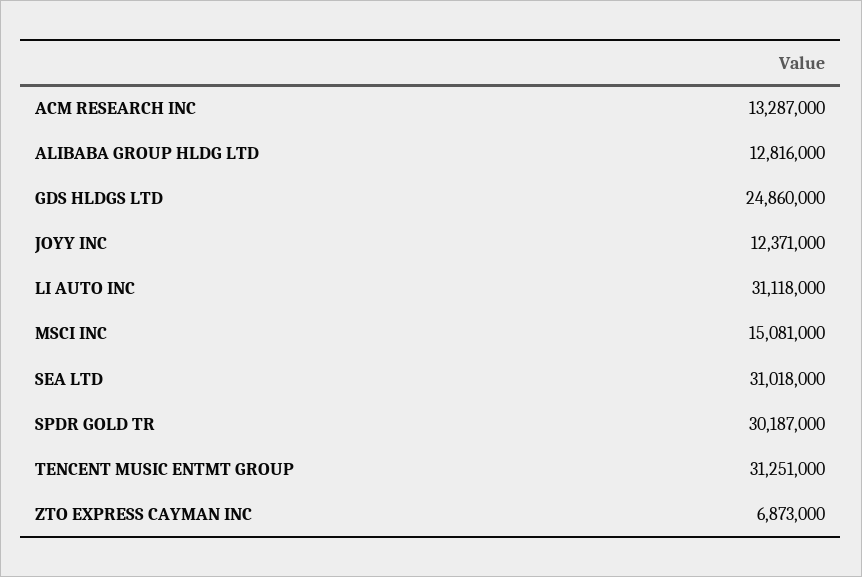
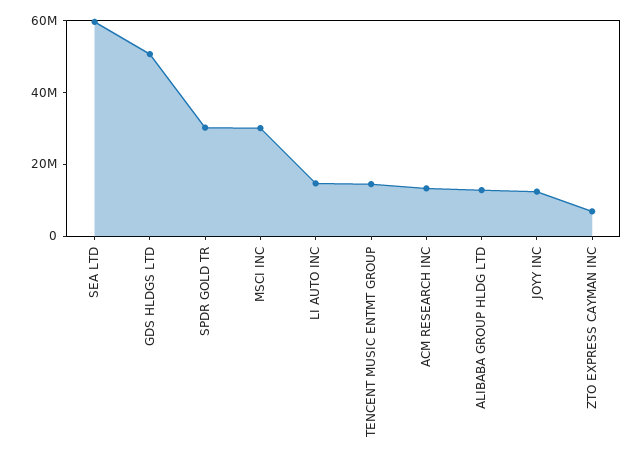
  {
    "ACM RESEARCH INC": 13287000,
    "ALIBABA GROUP HLDG LTD": 12816000,
-   "GDS HLDGS LTD": 24860000,
+   "GDS HLDGS LTD": 50000000,
    "JOYY INC": 12371000,
-   "LI AUTO INC": 31118000,
+   "LI AUTO INC": 15000000,
-   "MSCI INC": 15081000,
+   "MSCI INC": 30000000,
-   "SEA LTD": 31018000,
+   "SEA LTD": 60000000,
    "SPDR GOLD TR": 30187000,
-   "TENCENT MUSIC ENTMT GROUP": 31251000,
+   "TENCENT MUSIC ENTMT GROUP": 15000000,
    "ZTO EXPRESS CAYMAN INC": 6873000
  }

